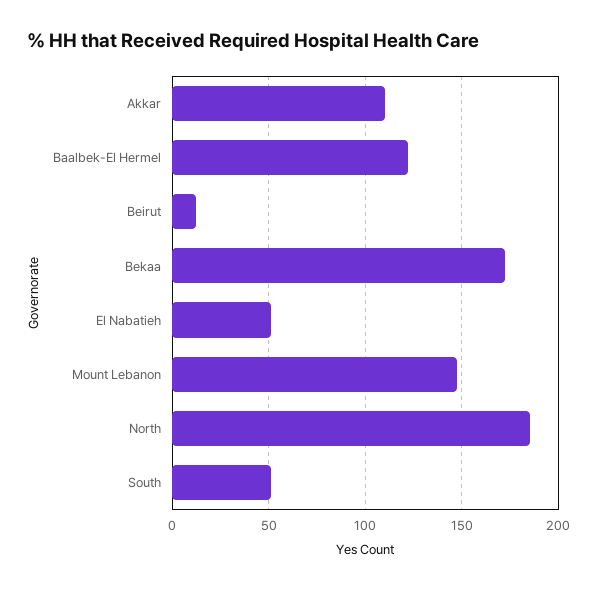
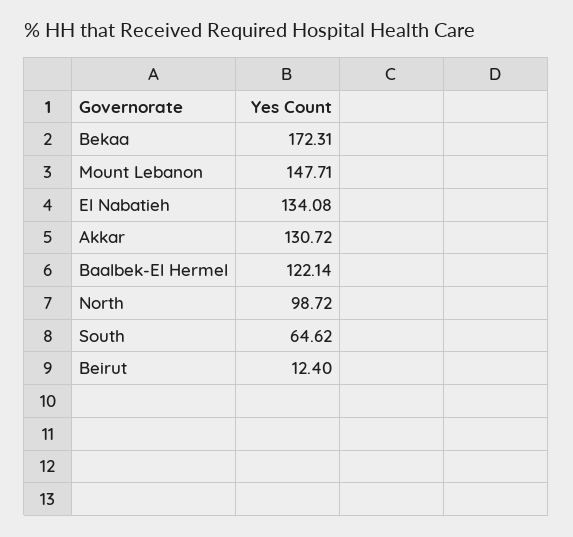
  {
-   "Akkar": 110,
+   "Akkar": 130.72,
    "Baalbek-El Hermel": 122.14,
    "Beirut": 12.4,
    "Bekaa": 172.31,
-   "El Nabatieh": 50,
+   "El Nabatieh": 134.08,
    "Mount Lebanon": 147.71,
-   "North": 185,
+   "North": 98.72,
-   "South": 50
+   "South": 64.62
  }

